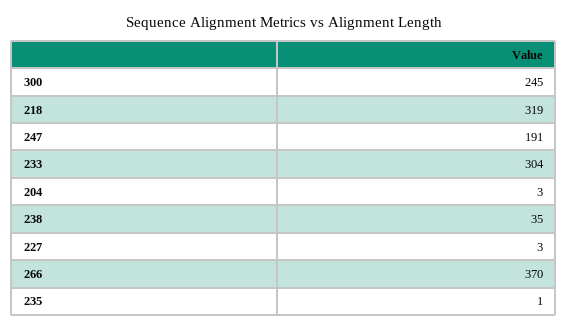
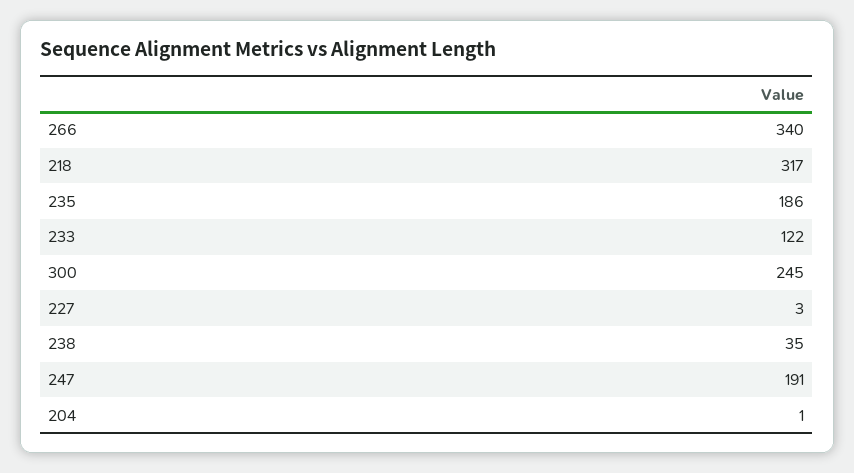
  {
    "300": 245,
-   "218": 319,
+   "218": 317,
    "247": 191,
-   "233": 304,
+   "233": 122,
-   "204": 3,
+   "204": 1,
    "238": 35,
    "227": 3,
-   "266": 370,
+   "266": 340,
-   "235": 1
+   "235": 186
  }

